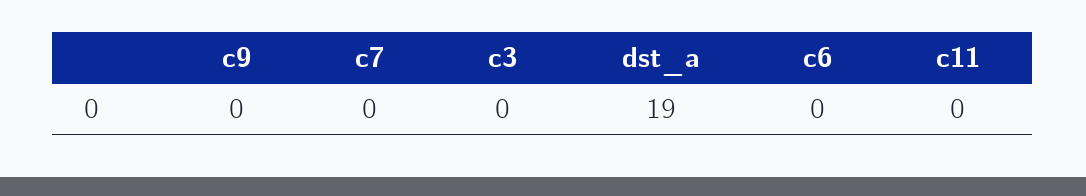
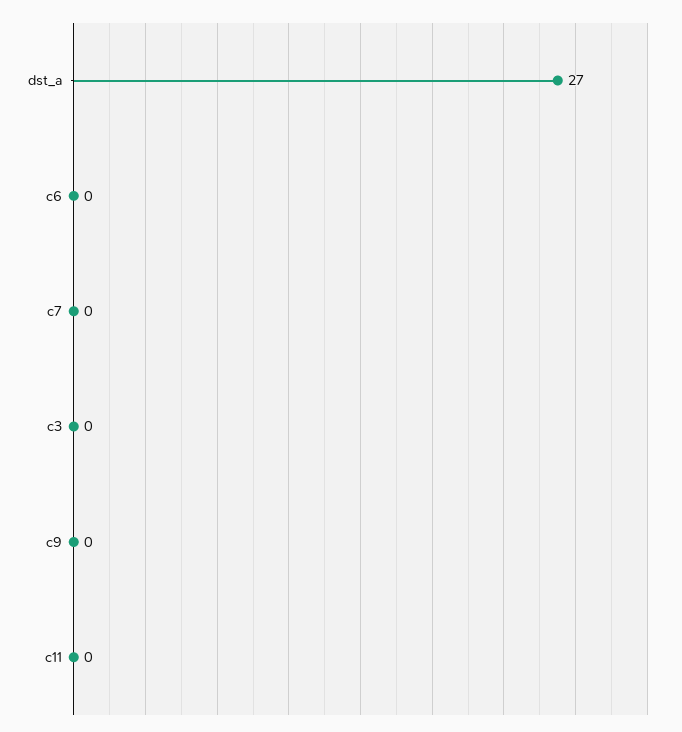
  {
    "c9": 0,
    "c7": 0,
    "c3": 0,
-   "dst_a": 19,
+   "dst_a": 27,
    "c6": 0,
    "c11": 0
  }

